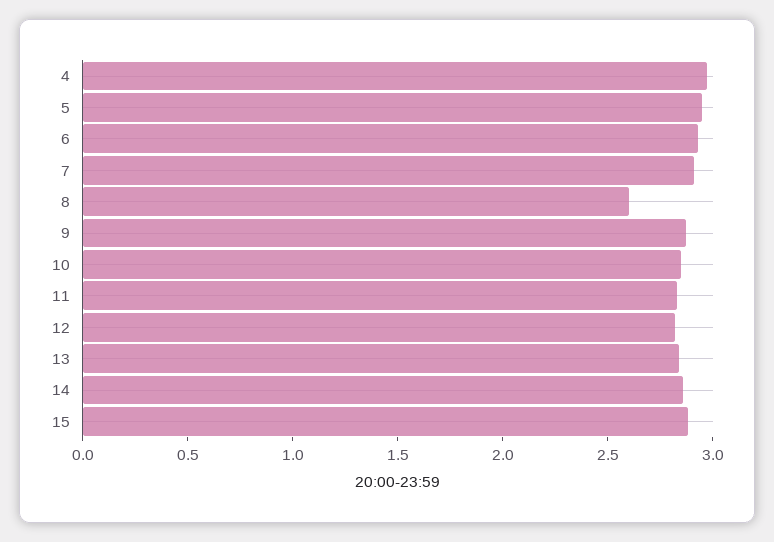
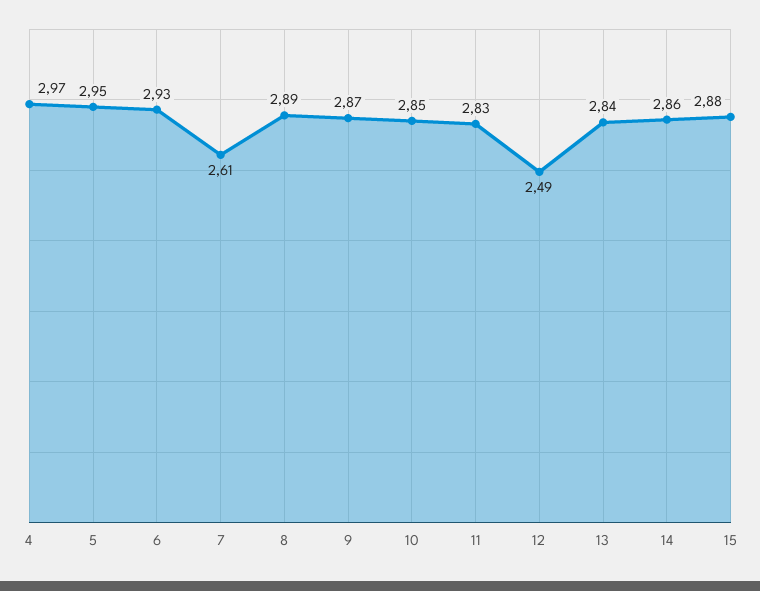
  {
    "4": 2.97,
    "5": 2.95,
    "6": 2.93,
-   "7": 2.9,
+   "7": 2.61,
-   "8": 2.6,
+   "8": 2.89,
    "9": 2.87,
    "10": 2.85,
    "11": 2.83,
-   "12": 2.8,
+   "12": 2.49,
    "13": 2.84,
    "14": 2.86,
    "15": 2.88
  }

